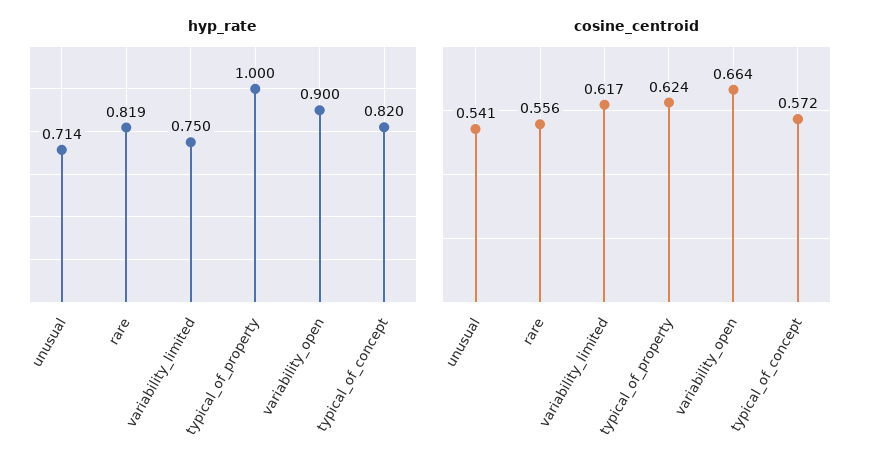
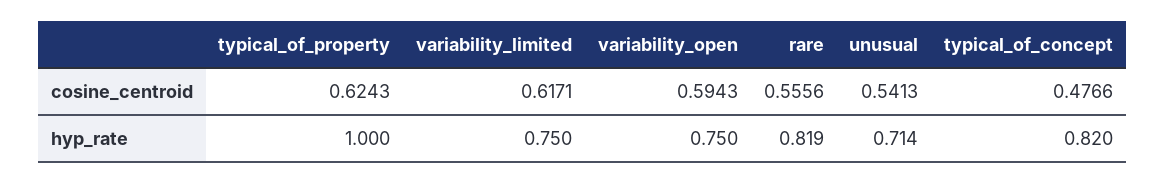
  {
    "hyp_rate": {
      "unusual": 0.714,
      "rare": 0.819,
      "variability_limited": 0.75,
      "typical_of_property": 1,
-     "variability_open": 0.9,
+     "variability_open": 0.75,
      "typical_of_concept": 0.82
    },
    "cosine_centroid": {
      "unusual": 0.5413,
      "rare": 0.5556,
      "variability_limited": 0.6171,
      "typical_of_property": 0.6243,
-     "variability_open": 0.664,
+     "variability_open": 0.5943,
-     "typical_of_concept": 0.572
+     "typical_of_concept": 0.4766
    }
  }

